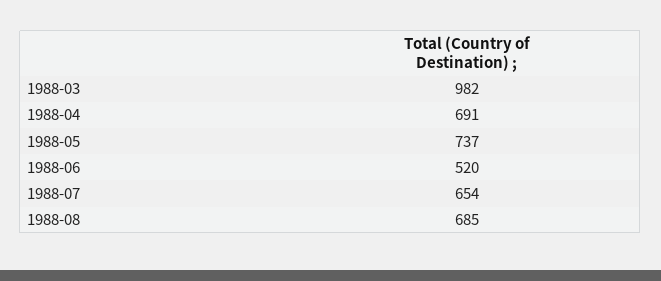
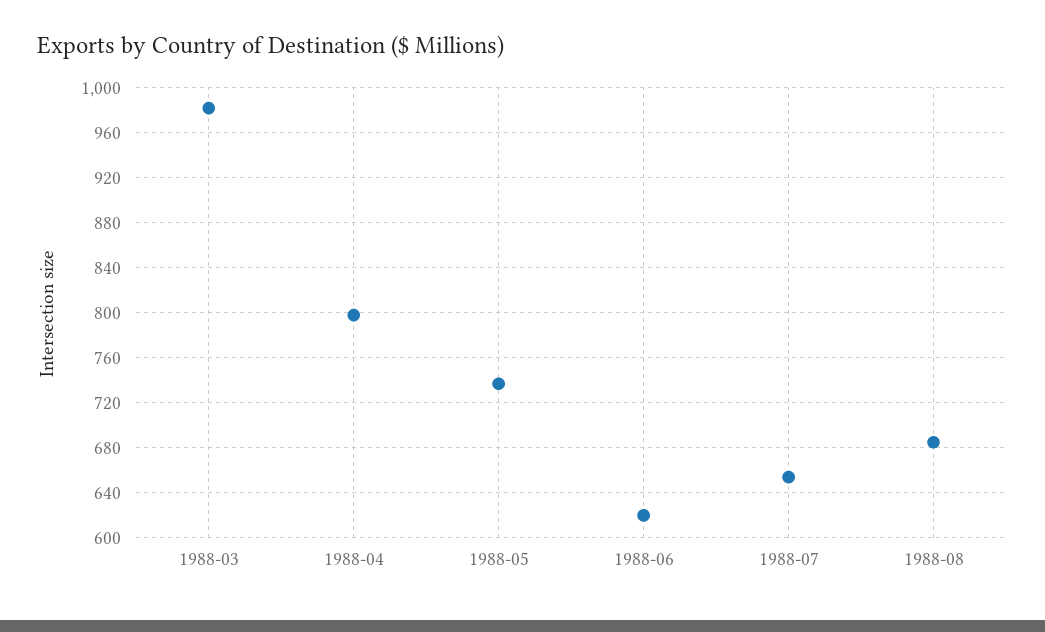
  {
    "1988-03": 982,
-   "1988-04": 691,
+   "1988-04": 800,
    "1988-05": 737,
-   "1988-06": 520,
+   "1988-06": 620,
    "1988-07": 654,
    "1988-08": 685
  }

